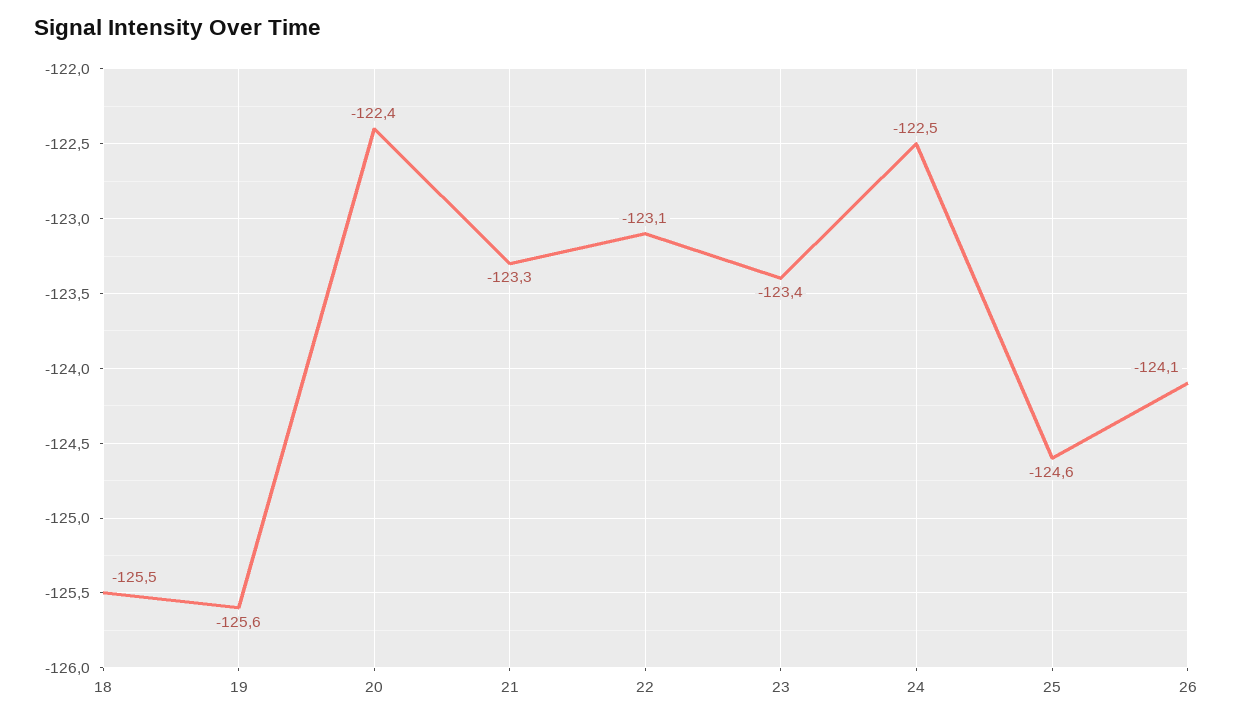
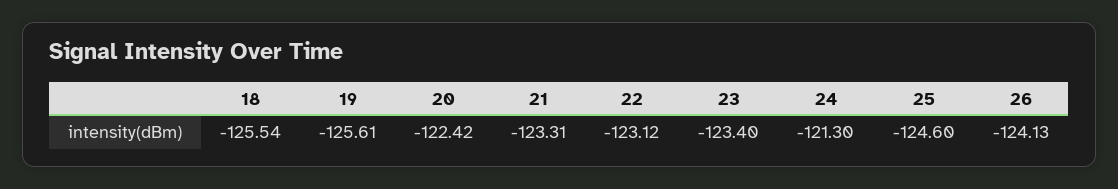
  {
    "18": -125.54,
    "19": -125.61,
    "20": -122.42,
    "21": -123.31,
    "22": -123.12,
    "23": -123.4,
-   "24": -122.5,
+   "24": -121.3,
    "25": -124.6,
    "26": -124.13
  }

